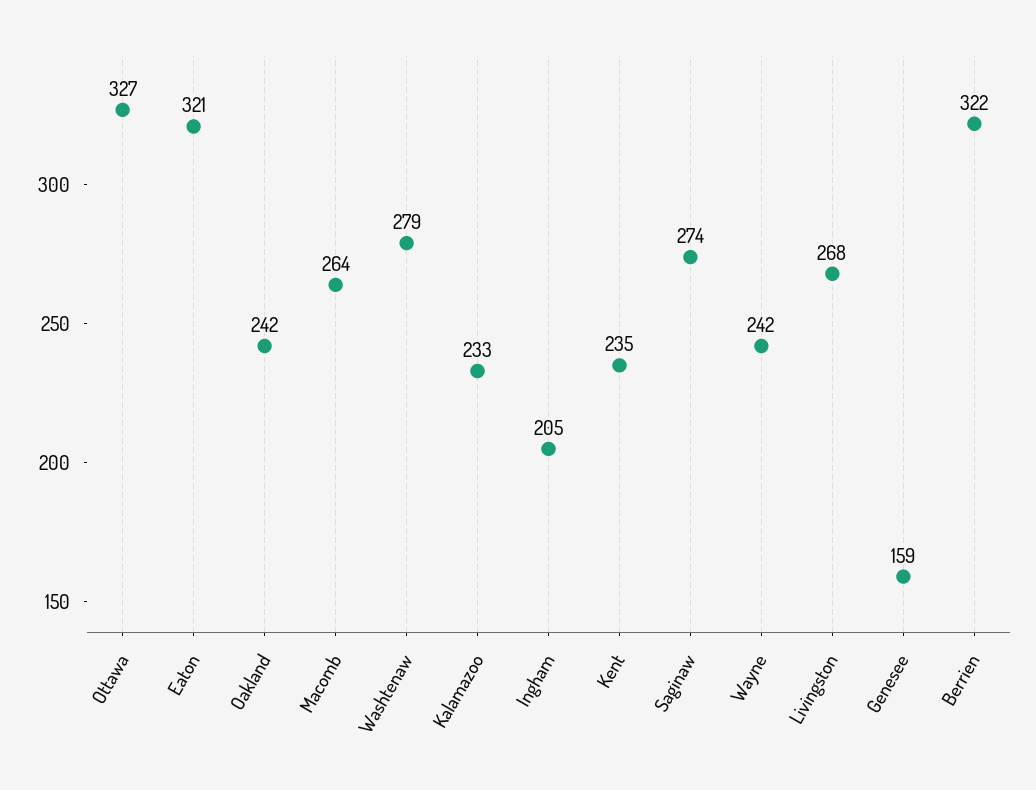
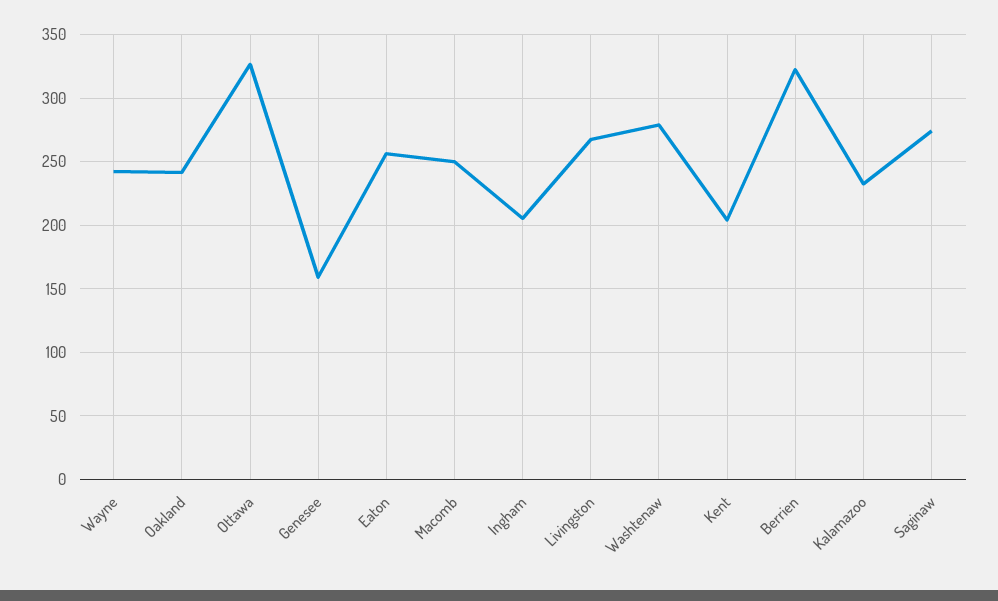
  {
    "Ottawa": 327,
-   "Eaton": 321,
+   "Eaton": 255,
    "Oakland": 242,
-   "Macomb": 264,
+   "Macomb": 250,
    "Washtenaw": 279,
    "Kalamazoo": 233,
    "Ingham": 205,
-   "Kent": 235,
+   "Kent": 205,
    "Saginaw": 274,
    "Wayne": 242,
    "Livingston": 268,
    "Genesee": 159,
    "Berrien": 322
  }

